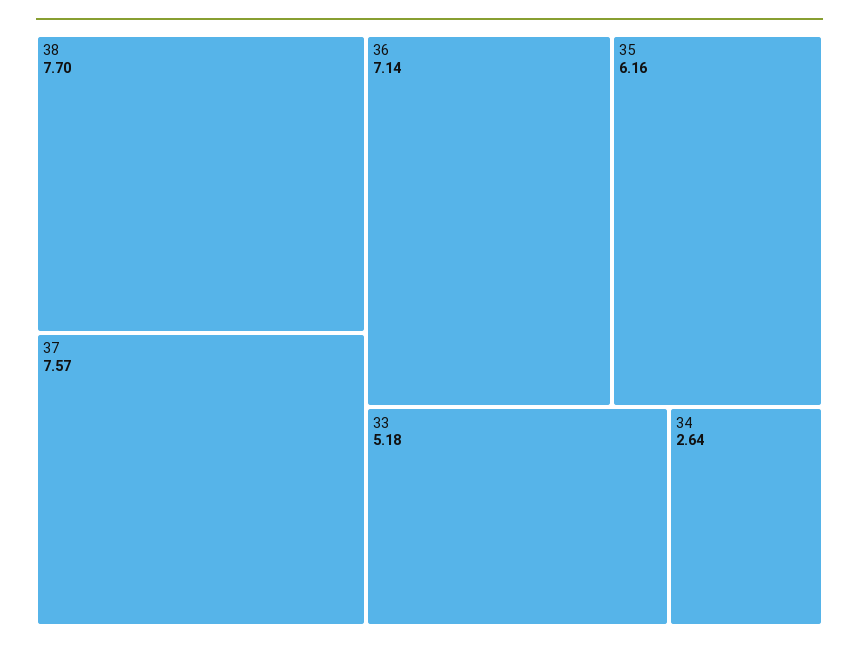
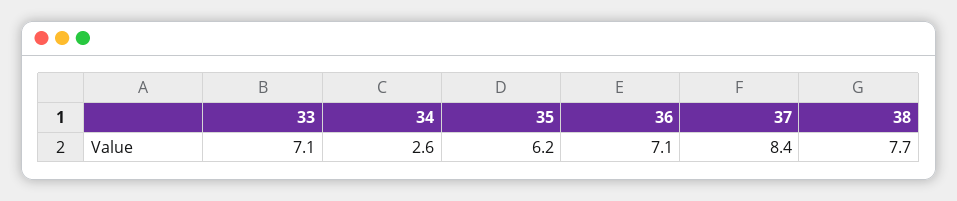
  {
    "38": 7.7,
-   "37": 7.57,
+   "37": 8.4,
    "36": 7.14,
    "35": 6.16,
-   "33": 5.18,
+   "33": 7.1,
    "34": 2.64
  }

